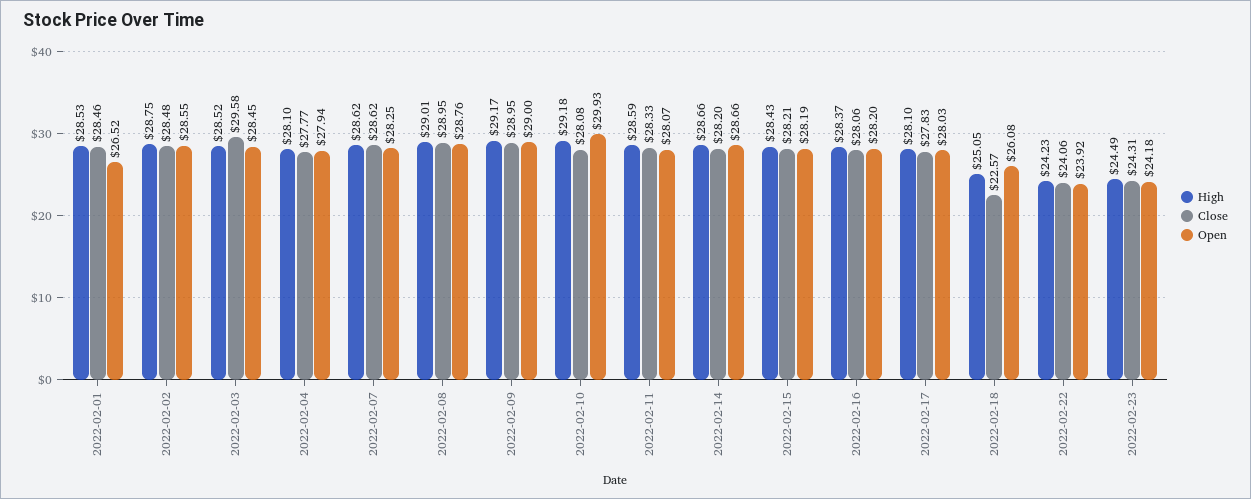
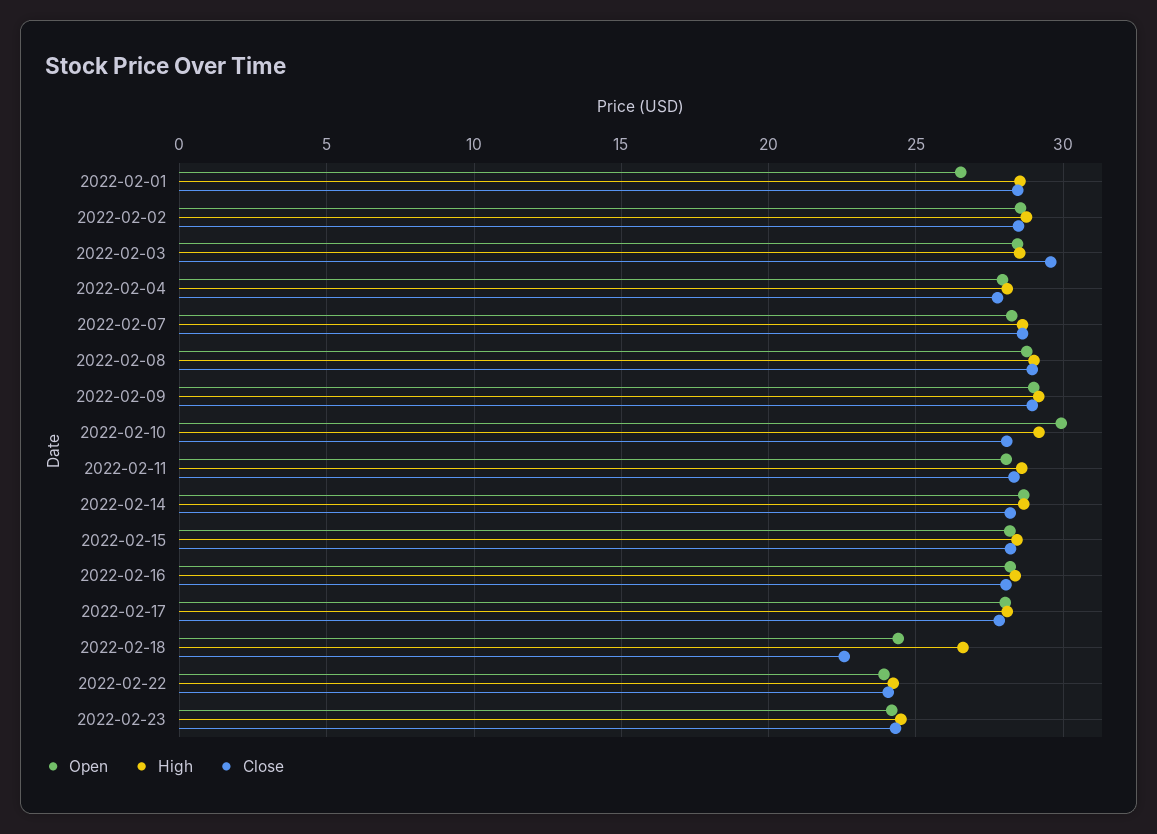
  {
    "High": {
      "2022-02-01": 28.53,
      "2022-02-02": 28.75,
      "2022-02-03": 28.52,
      "2022-02-04": 28.1,
      "2022-02-07": 28.62,
      "2022-02-08": 29.01,
      "2022-02-09": 29.17,
      "2022-02-10": 29.18,
      "2022-02-11": 28.59,
      "2022-02-14": 28.66,
      "2022-02-15": 28.43,
      "2022-02-16": 28.37,
      "2022-02-17": 28.1,
-     "2022-02-18": 25.05,
+     "2022-02-18": 26.5,
      "2022-02-22": 24.23,
      "2022-02-23": 24.49
    },
    "Close": {
      "2022-02-01": 28.46,
      "2022-02-02": 28.48,
      "2022-02-03": 29.58,
      "2022-02-04": 27.77,
      "2022-02-07": 28.62,
      "2022-02-08": 28.95,
      "2022-02-09": 28.95,
      "2022-02-10": 28.08,
      "2022-02-11": 28.33,
      "2022-02-14": 28.2,
      "2022-02-15": 28.21,
      "2022-02-16": 28.06,
      "2022-02-17": 27.83,
      "2022-02-18": 22.57,
      "2022-02-22": 24.06,
      "2022-02-23": 24.31
    },
    "Open": {
      "2022-02-01": 26.52,
      "2022-02-02": 28.55,
      "2022-02-03": 28.45,
      "2022-02-04": 27.94,
      "2022-02-07": 28.25,
      "2022-02-08": 28.76,
      "2022-02-09": 29,
      "2022-02-10": 29.93,
      "2022-02-11": 28.07,
      "2022-02-14": 28.66,
      "2022-02-15": 28.19,
      "2022-02-16": 28.2,
      "2022-02-17": 28.03,
-     "2022-02-18": 26.08,
+     "2022-02-18": 24.5,
      "2022-02-22": 23.92,
      "2022-02-23": 24.18
    }
  }

